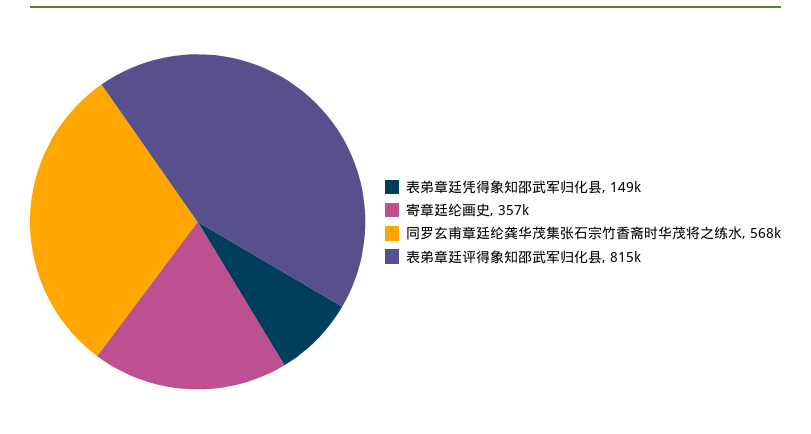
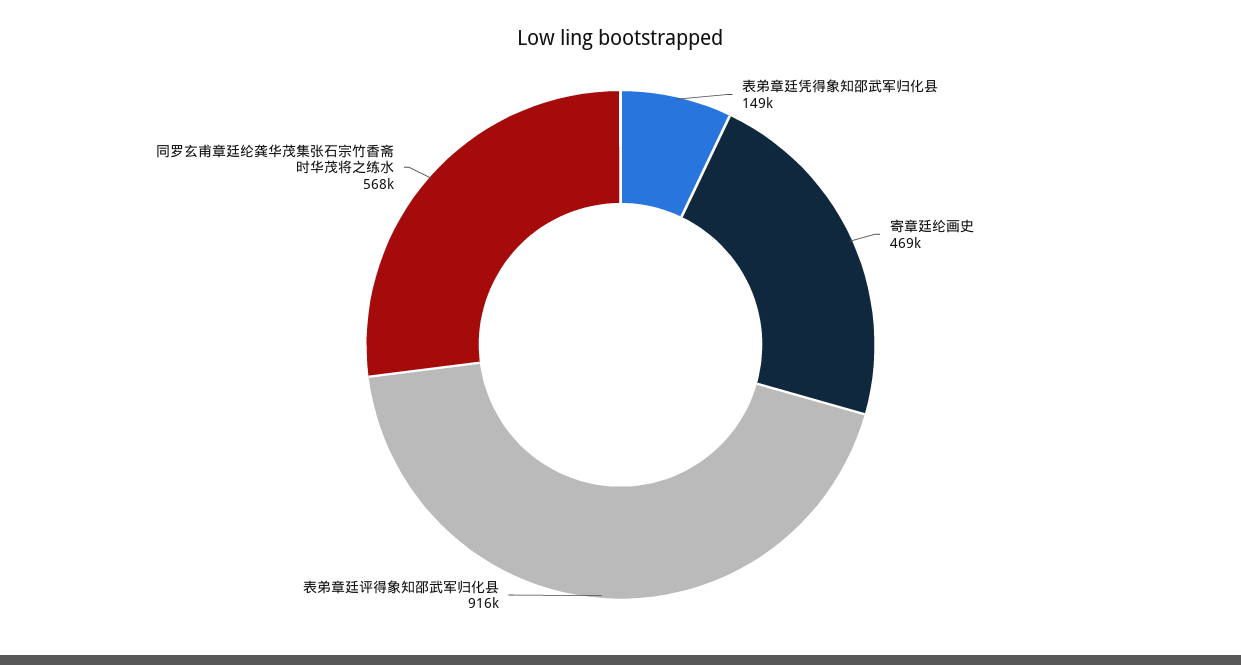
  {
    "表弟章廷凭得象知邵武军归化县": 149000,
-   "寄章廷纶画史": 357000,
+   "寄章廷纶画史": 469000,
    "同罗玄甫章廷纶龚华茂集张石宗竹香斋时华茂将之练水": 568000,
-   "表弟章廷评得象知邵武军归化县": 815000
+   "表弟章廷评得象知邵武军归化县": 916000
  }

